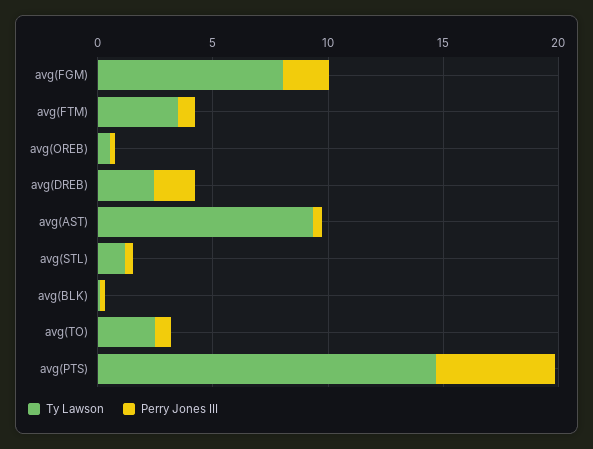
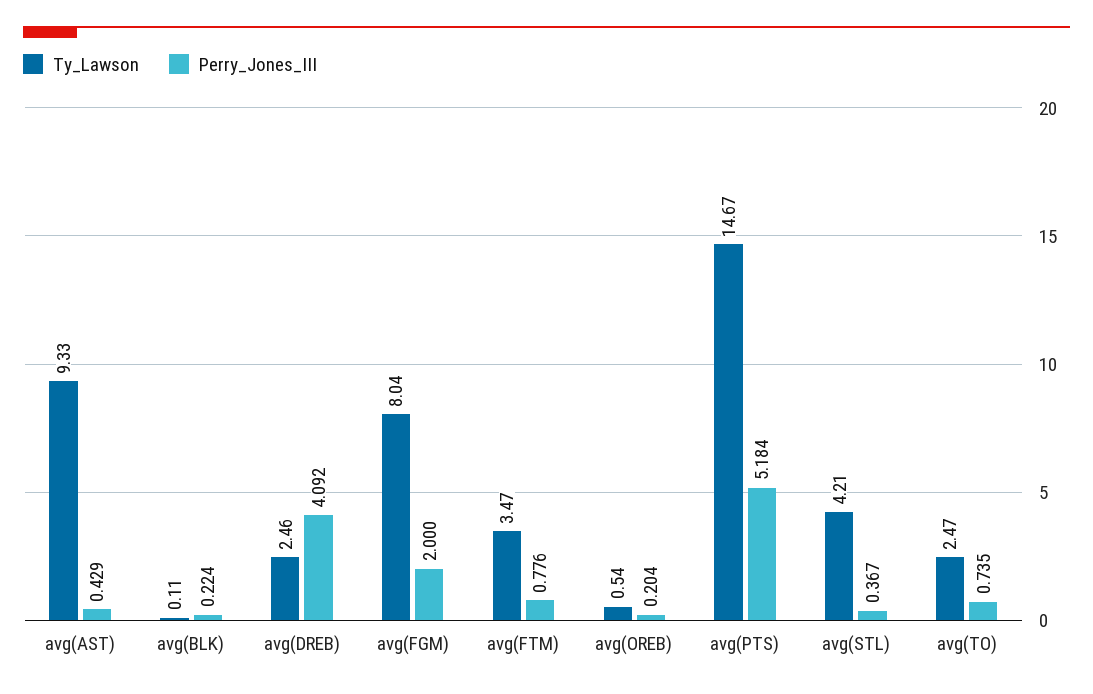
  {
    "Ty Lawson": {
      "avg(FGM)": 8.04,
      "avg(FTM)": 3.47,
      "avg(OREB)": 0.54,
      "avg(DREB)": 2.46,
      "avg(AST)": 9.33,
-     "avg(STL)": 1,
+     "avg(STL)": 4.21,
      "avg(BLK)": 0.11,
      "avg(TO)": 2.47,
      "avg(PTS)": 14.67
    },
    "Perry Jones III": {
      "avg(FGM)": 2,
      "avg(FTM)": 0.776,
      "avg(OREB)": 0.204,
-     "avg(DREB)": 2,
+     "avg(DREB)": 4.092,
      "avg(AST)": 0.429,
      "avg(STL)": 0.367,
      "avg(BLK)": 0.224,
      "avg(TO)": 0.735,
      "avg(PTS)": 5.184
    }
  }

